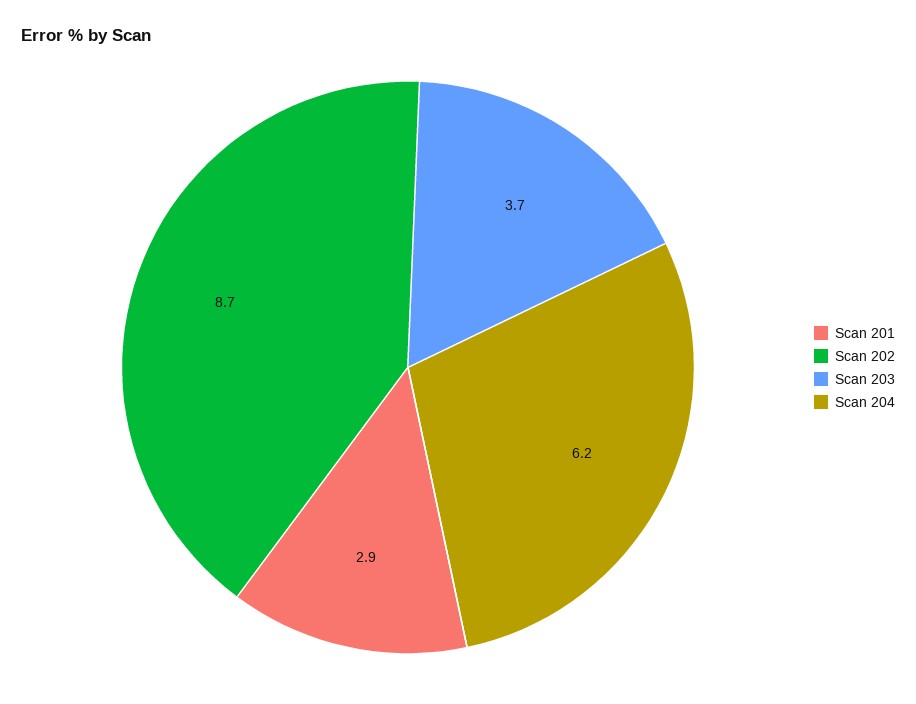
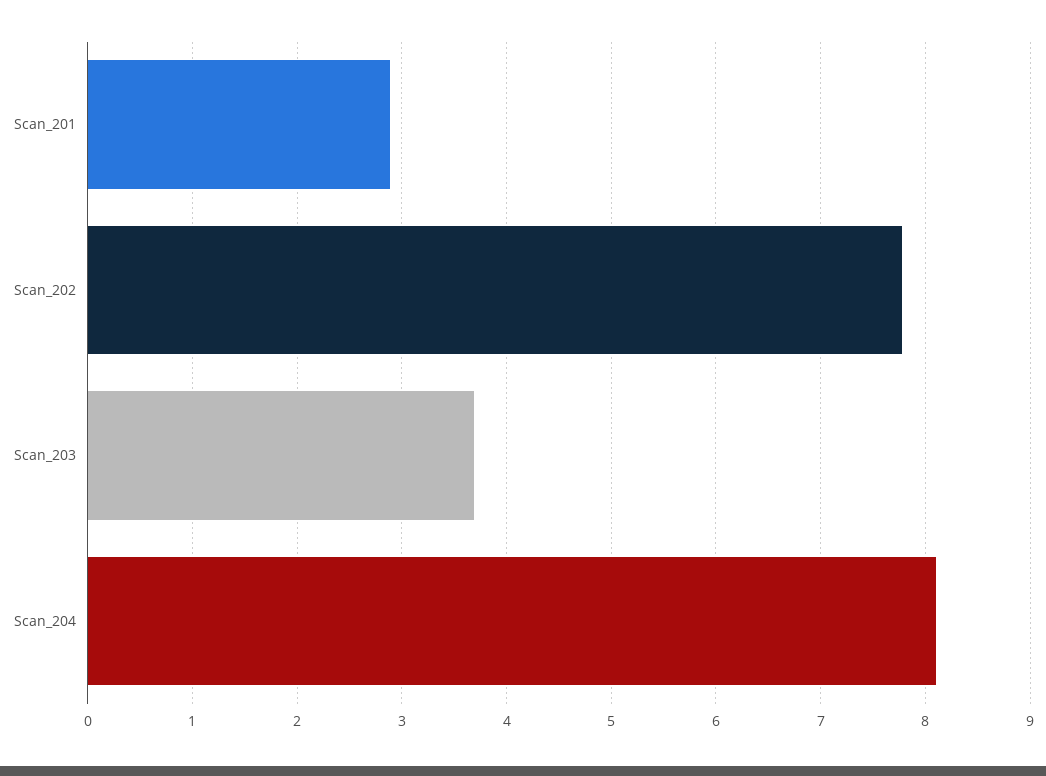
  {
    "Scan 201": 2.9,
-   "Scan 202": 8.7,
+   "Scan 202": 7.8,
    "Scan 203": 3.7,
-   "Scan 204": 6.2
+   "Scan 204": 8.1
  }

